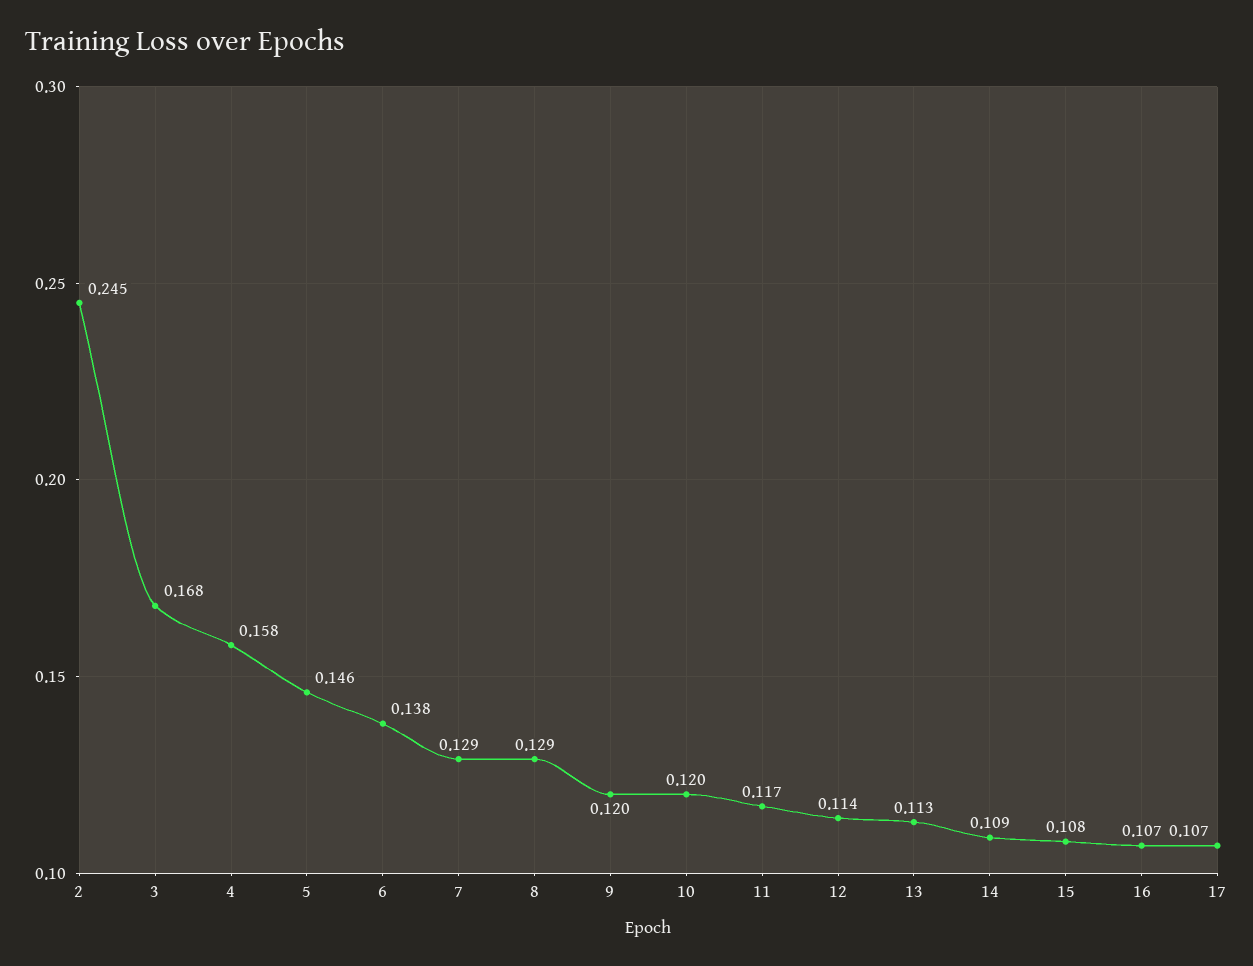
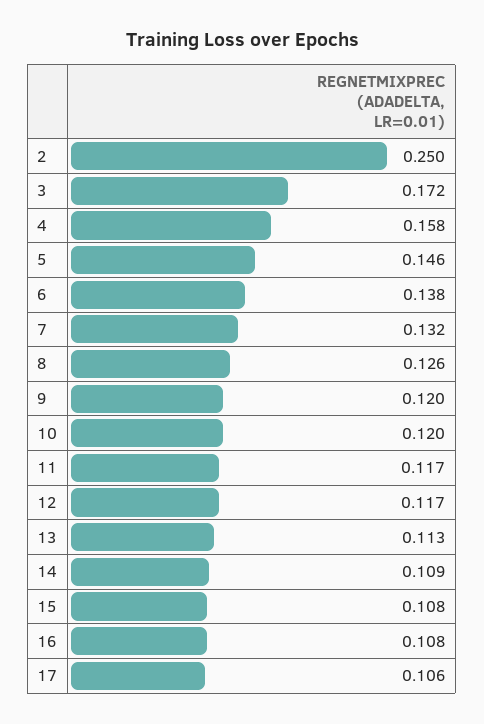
  {
-   "2": 0.245,
+   "2": 0.25,
-   "3": 0.168,
+   "3": 0.172,
    "4": 0.158,
    "5": 0.146,
    "6": 0.138,
-   "7": 0.129,
+   "7": 0.132,
-   "8": 0.129,
+   "8": 0.126,
    "9": 0.12,
    "10": 0.12,
    "11": 0.117,
-   "12": 0.114,
+   "12": 0.117,
    "13": 0.113,
    "14": 0.109,
    "15": 0.108,
-   "16": 0.107,
+   "16": 0.108,
-   "17": 0.107
+   "17": 0.106
  }

